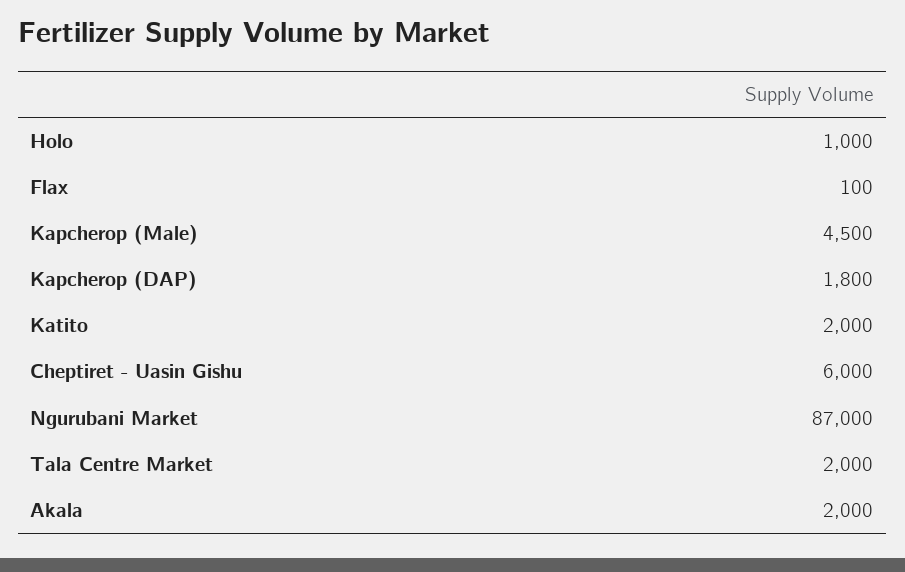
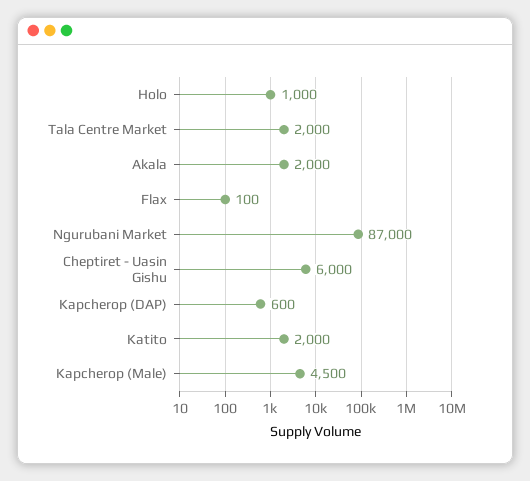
  {
    "Holo": 1000,
    "Flax": 100,
    "Kapcherop (Male)": 4500,
-   "Kapcherop (DAP)": 1800,
+   "Kapcherop (DAP)": 600,
    "Katito": 2000,
    "Cheptiret - Uasin Gishu": 6000,
    "Ngurubani Market": 87000,
    "Tala Centre Market": 2000,
    "Akala": 2000
  }

